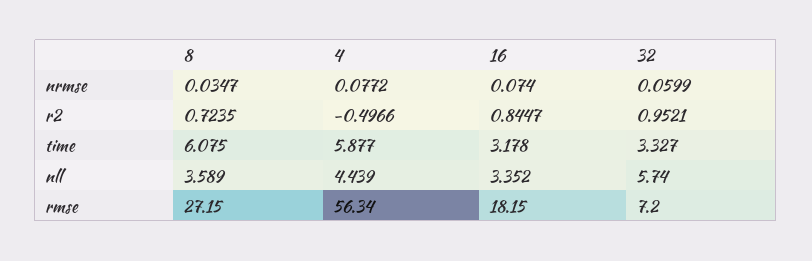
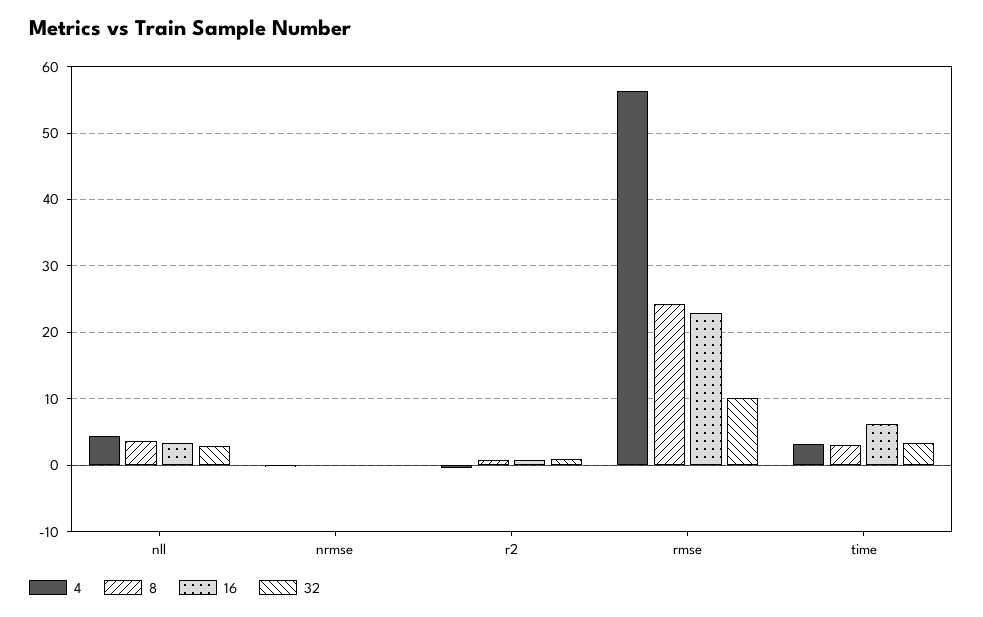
  {
    "8": {
      "nrmse": 0.0347,
      "r2": 0.7235,
-     "time": 6.075,
+     "time": 3,
      "nll": 3.589,
-     "rmse": 27.15
+     "rmse": 24
    },
    "4": {
      "nrmse": 0.0772,
      "r2": -0.4966,
-     "time": 5.877,
+     "time": 3,
      "nll": 4.439,
      "rmse": 56.34
    },
    "16": {
      "nrmse": 0.074,
      "r2": 0.8447,
-     "time": 3.178,
+     "time": 6,
      "nll": 3.352,
-     "rmse": 18.15
+     "rmse": 23
    },
    "32": {
      "nrmse": 0.0599,
      "r2": 0.9521,
      "time": 3.327,
-     "nll": 5.74,
+     "nll": 3,
-     "rmse": 7.2
+     "rmse": 10
    }
  }

